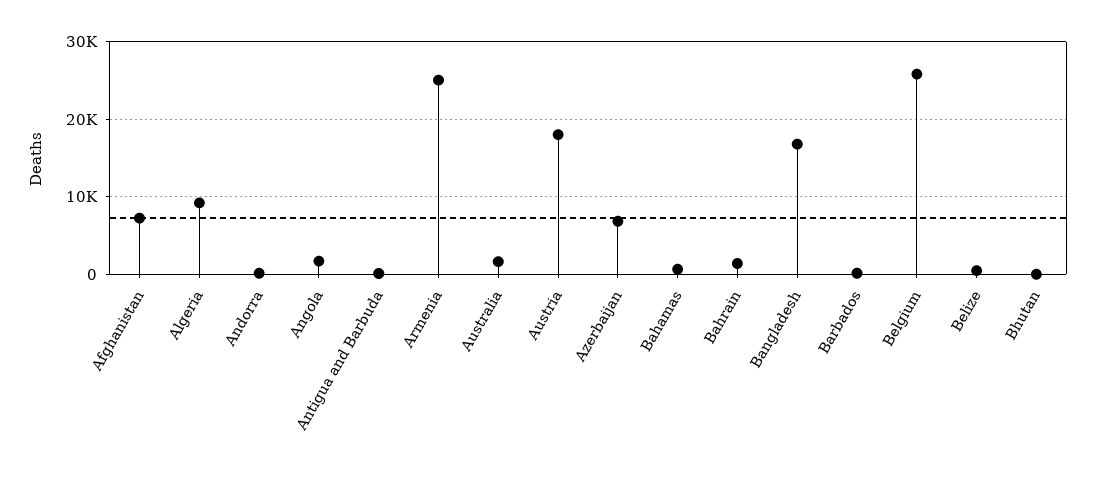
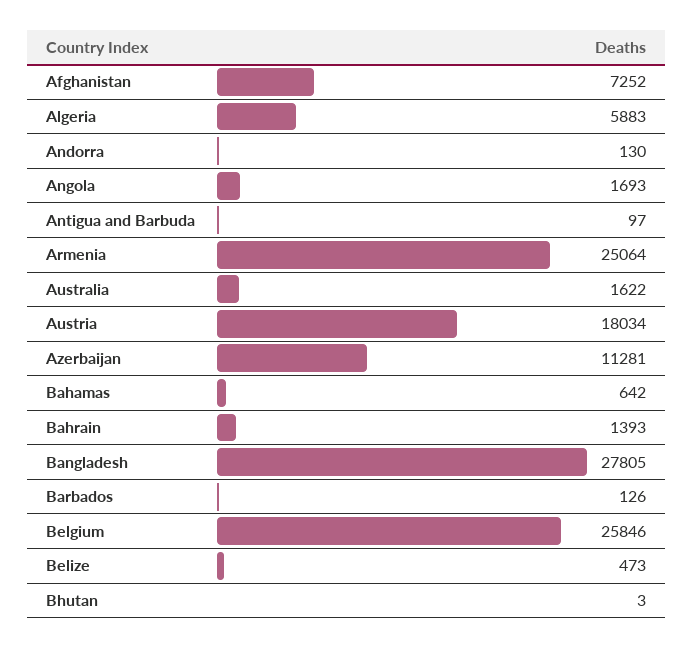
  {
    "Afghanistan": 7252,
-   "Algeria": 9000,
+   "Algeria": 5883,
    "Andorra": 130,
    "Angola": 1693,
    "Antigua and Barbuda": 97,
    "Armenia": 25064,
    "Australia": 1622,
    "Austria": 18034,
-   "Azerbaijan": 7000,
+   "Azerbaijan": 11281,
    "Bahamas": 642,
    "Bahrain": 1393,
-   "Bangladesh": 17000,
+   "Bangladesh": 27805,
    "Barbados": 126,
    "Belgium": 25846,
    "Belize": 473,
    "Bhutan": 3
  }

